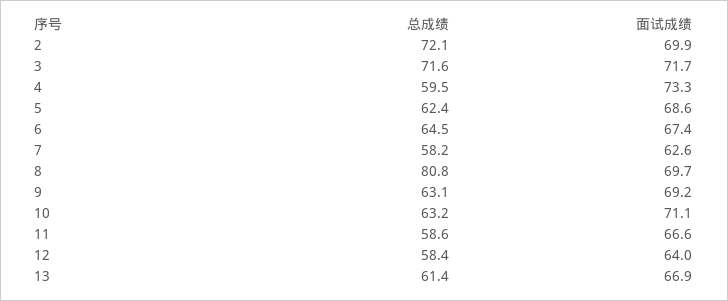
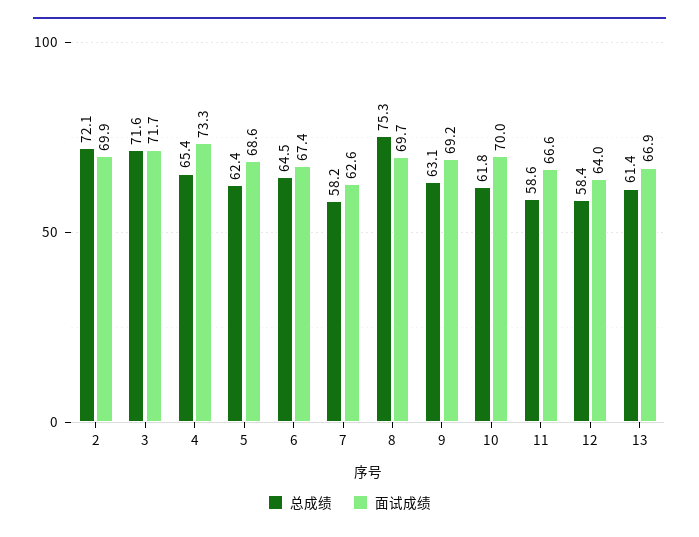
  {
    "总成绩": {
      "2": 72.1,
      "3": 71.6,
-     "4": 59.5,
+     "4": 65.4,
      "5": 62.4,
      "6": 64.5,
      "7": 58.2,
-     "8": 80.8,
+     "8": 75.3,
      "9": 63.1,
-     "10": 63.2,
+     "10": 61.8,
      "11": 58.6,
      "12": 58.4,
      "13": 61.4
    },
    "面试成绩": {
      "2": 69.9,
      "3": 71.7,
      "4": 73.3,
      "5": 68.6,
      "6": 67.4,
      "7": 62.6,
      "8": 69.7,
      "9": 69.2,
-     "10": 71.1,
+     "10": 70,
      "11": 66.6,
      "12": 64,
      "13": 66.9
    }
  }

